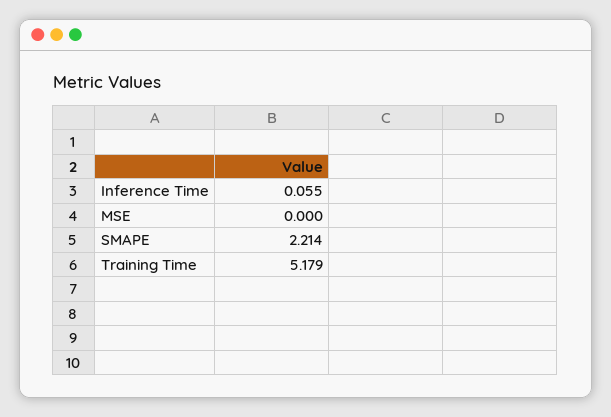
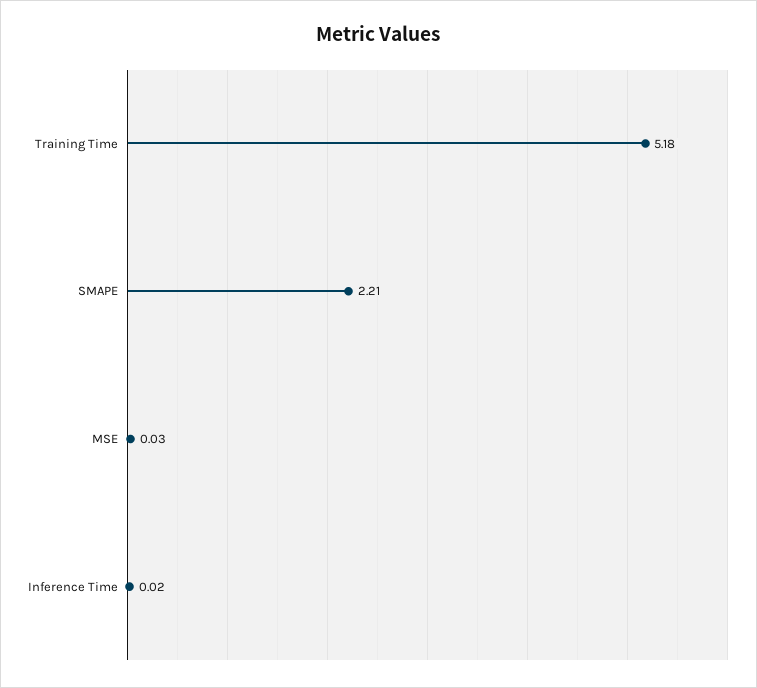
  {
-   "Inference Time": 0.055,
+   "Inference Time": 0.02,
-   "MSE": 0,
+   "MSE": 0.03,
    "SMAPE": 2.214,
    "Training Time": 5.179
  }

